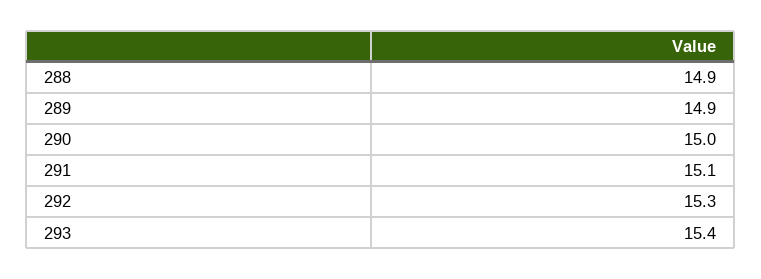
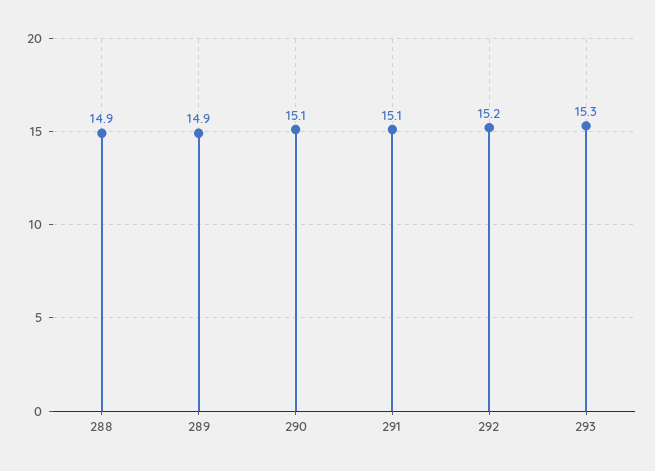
  {
    "288": 14.9,
    "289": 14.9,
-   "290": 15,
+   "290": 15.1,
    "291": 15.1,
-   "292": 15.3,
+   "292": 15.2,
-   "293": 15.4
+   "293": 15.3
  }

